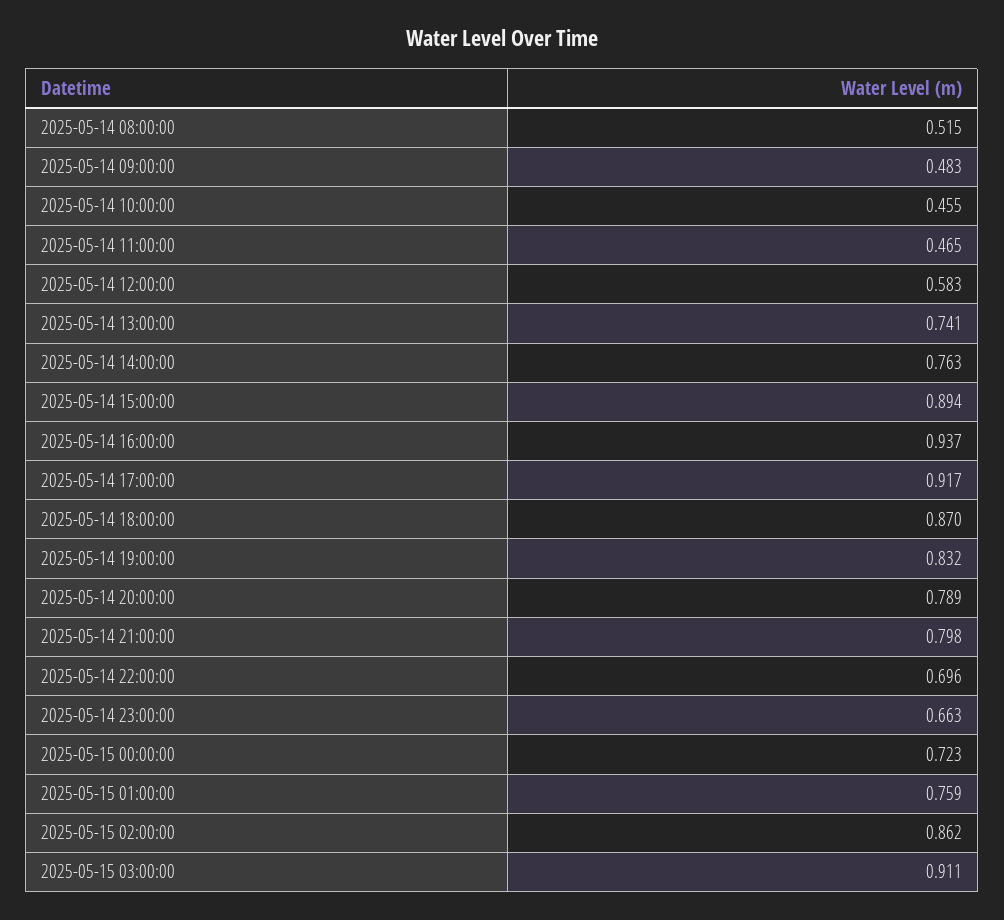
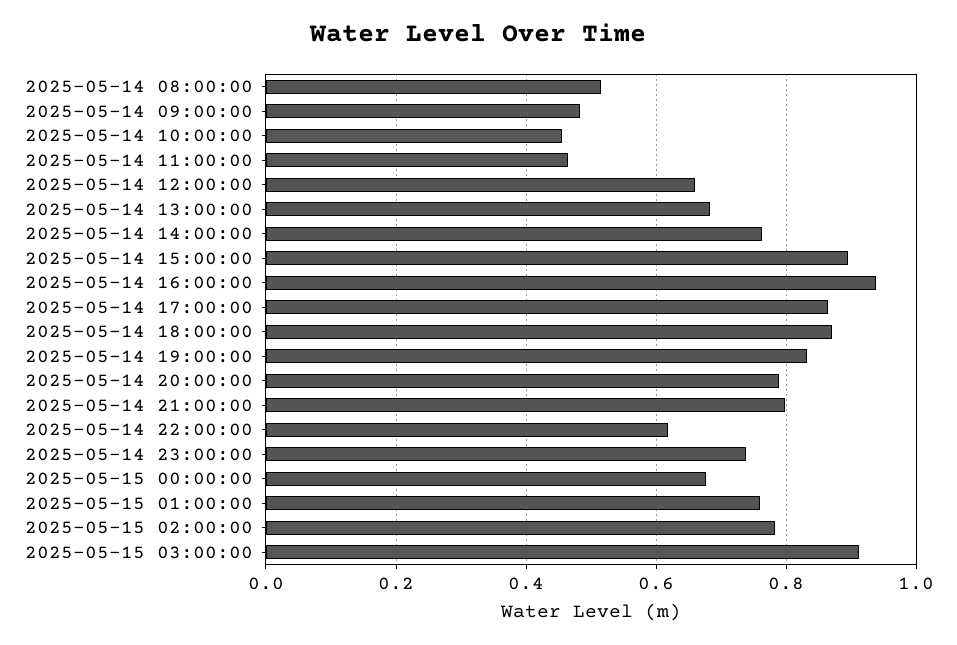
  {
    "2025-05-14 08:00:00": 0.515,
    "2025-05-14 09:00:00": 0.483,
    "2025-05-14 10:00:00": 0.455,
    "2025-05-14 11:00:00": 0.465,
-   "2025-05-14 12:00:00": 0.583,
+   "2025-05-14 12:00:00": 0.66,
-   "2025-05-14 13:00:00": 0.741,
+   "2025-05-14 13:00:00": 0.68,
    "2025-05-14 14:00:00": 0.763,
    "2025-05-14 15:00:00": 0.894,
    "2025-05-14 16:00:00": 0.937,
-   "2025-05-14 17:00:00": 0.917,
+   "2025-05-14 17:00:00": 0.86,
    "2025-05-14 18:00:00": 0.87,
    "2025-05-14 19:00:00": 0.832,
    "2025-05-14 20:00:00": 0.789,
    "2025-05-14 21:00:00": 0.798,
-   "2025-05-14 22:00:00": 0.696,
+   "2025-05-14 22:00:00": 0.62,
-   "2025-05-14 23:00:00": 0.663,
+   "2025-05-14 23:00:00": 0.74,
-   "2025-05-15 00:00:00": 0.723,
+   "2025-05-15 00:00:00": 0.68,
    "2025-05-15 01:00:00": 0.759,
-   "2025-05-15 02:00:00": 0.862,
+   "2025-05-15 02:00:00": 0.78,
    "2025-05-15 03:00:00": 0.911
  }

